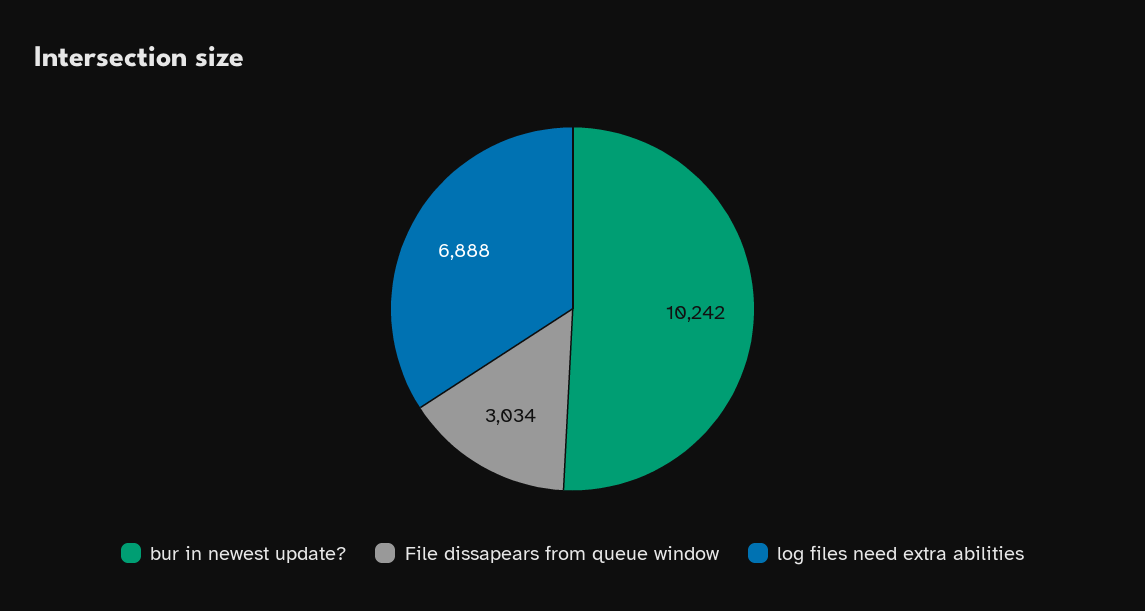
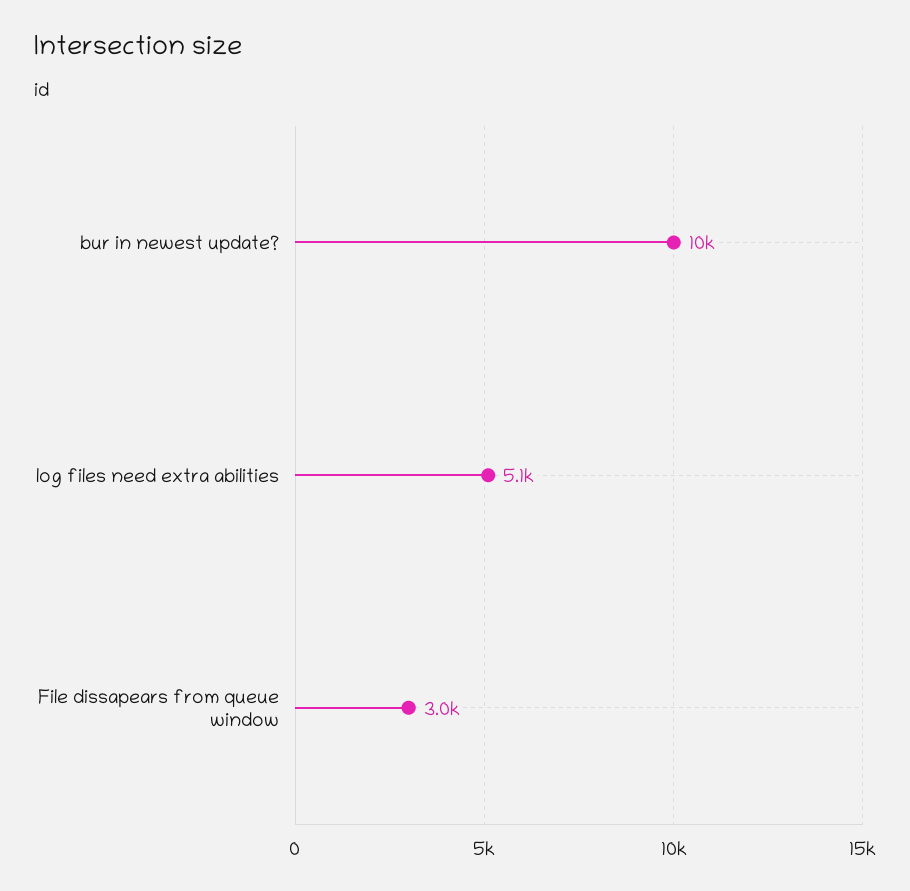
  {
    "bur in newest update?": 10242,
    "File dissapears from queue window": 3034,
-   "log files need extra abilities": 6888
+   "log files need extra abilities": 5100
  }

